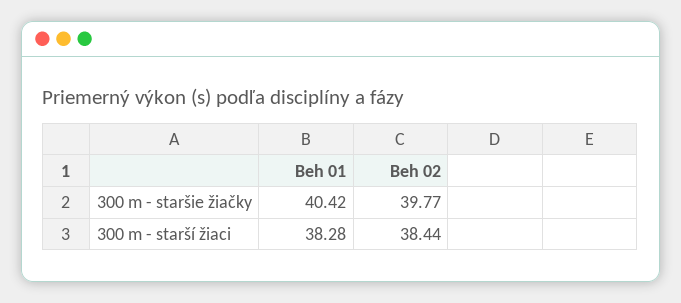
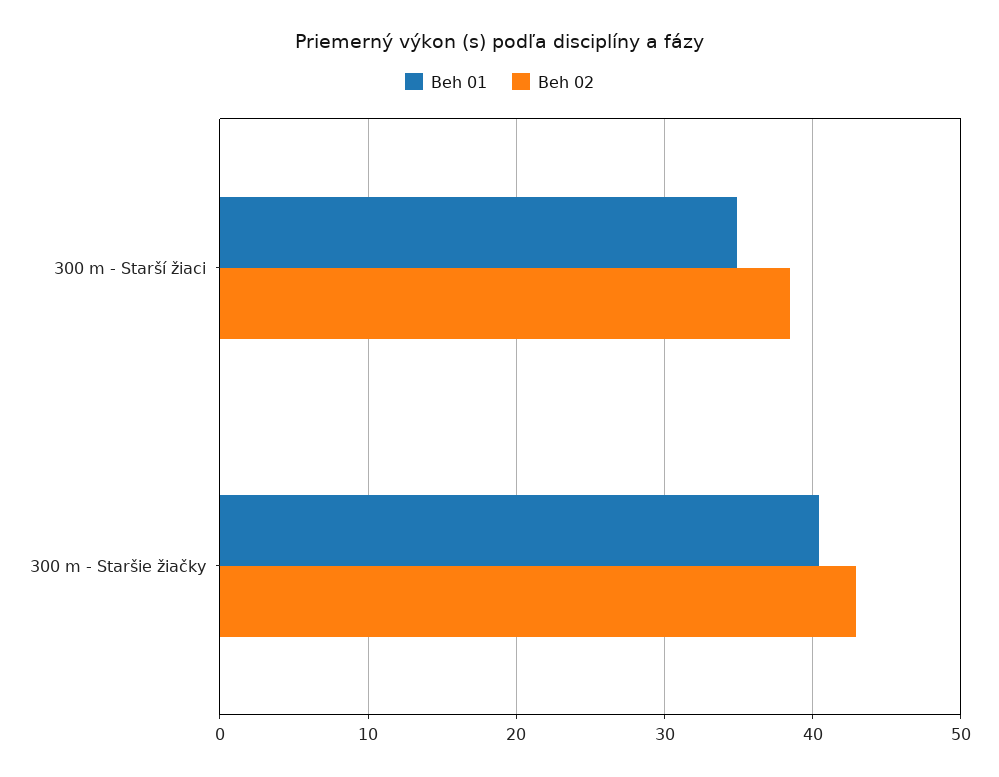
  {
    "Beh 01": {
      "300 m - staršie žiačky": 40.42,
-     "300 m - starší žiaci": 38.28
+     "300 m - starší žiaci": 35
    },
    "Beh 02": {
-     "300 m - staršie žiačky": 39.77,
+     "300 m - staršie žiačky": 43,
      "300 m - starší žiaci": 38.44
    }
  }

